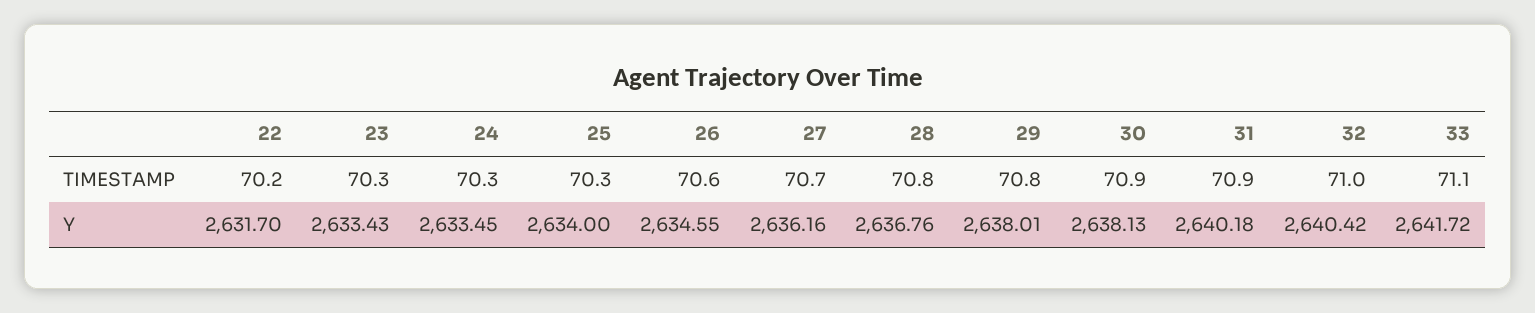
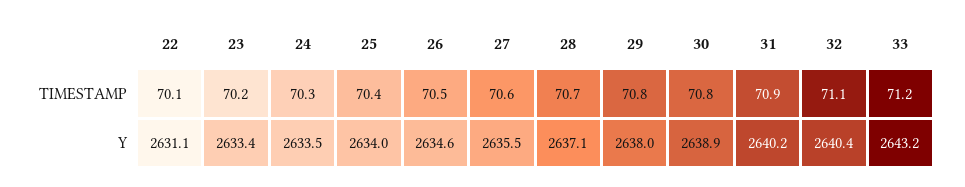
  {
    "22": {
-     "TIMESTAMP": 70.2,
+     "TIMESTAMP": 70.1,
-     "Y": 2631.7
+     "Y": 2631.1
    },
    "23": {
-     "TIMESTAMP": 70.3,
+     "TIMESTAMP": 70.2,
      "Y": 2633.43
    },
    "24": {
      "TIMESTAMP": 70.3,
      "Y": 2633.45
    },
    "25": {
-     "TIMESTAMP": 70.3,
+     "TIMESTAMP": 70.4,
      "Y": 2634
    },
    "26": {
-     "TIMESTAMP": 70.6,
+     "TIMESTAMP": 70.5,
      "Y": 2634.55
    },
    "27": {
-     "TIMESTAMP": 70.7,
+     "TIMESTAMP": 70.6,
-     "Y": 2636.16
+     "Y": 2635.5
    },
    "28": {
-     "TIMESTAMP": 70.8,
+     "TIMESTAMP": 70.7,
-     "Y": 2636.76
+     "Y": 2637.1
    },
    "29": {
      "TIMESTAMP": 70.8,
      "Y": 2638.01
    },
    "30": {
-     "TIMESTAMP": 70.9,
+     "TIMESTAMP": 70.8,
-     "Y": 2638.13
+     "Y": 2638.9
    },
    "31": {
      "TIMESTAMP": 70.9,
      "Y": 2640.18
    },
    "32": {
-     "TIMESTAMP": 71,
+     "TIMESTAMP": 71.1,
      "Y": 2640.42
    },
    "33": {
-     "TIMESTAMP": 71.1,
+     "TIMESTAMP": 71.2,
-     "Y": 2641.72
+     "Y": 2643.2
    }
  }

